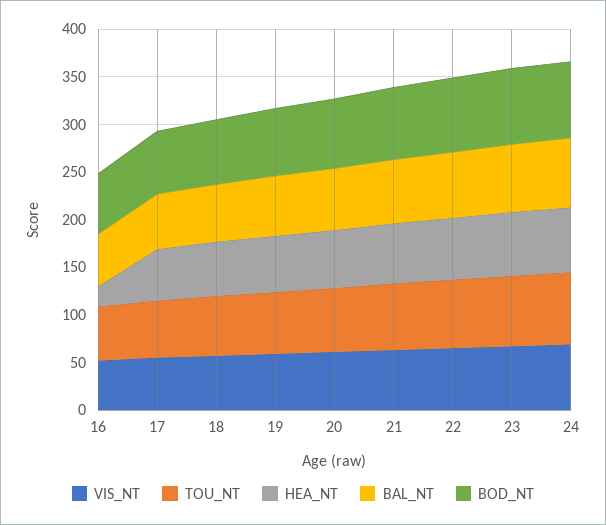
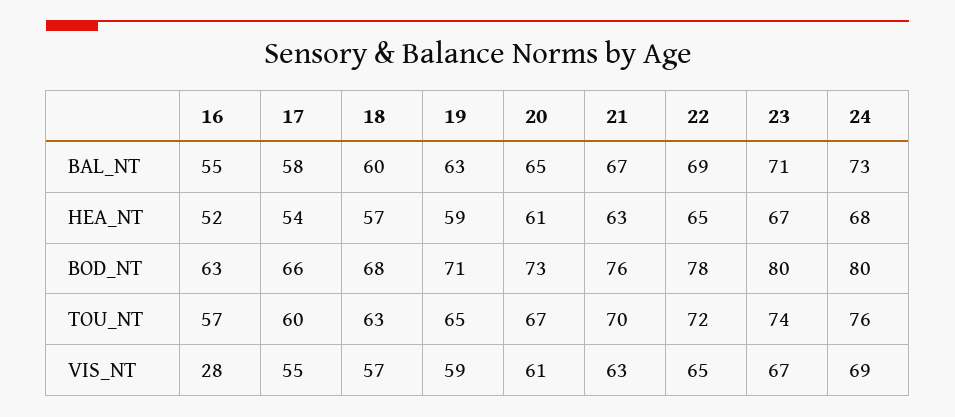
  {
    "VIS_NT": {
-     "16": 50,
+     "16": 28,
      "17": 55,
      "18": 57,
      "19": 59,
      "20": 61,
      "21": 63,
      "22": 65,
      "23": 67,
      "24": 69
    },
    "TOU_NT": {
      "16": 57,
      "17": 60,
      "18": 63,
      "19": 65,
      "20": 67,
      "21": 70,
      "22": 72,
      "23": 74,
      "24": 76
    },
    "HEA_NT": {
-     "16": 20,
+     "16": 52,
      "17": 54,
      "18": 57,
      "19": 59,
      "20": 61,
      "21": 63,
      "22": 65,
      "23": 67,
      "24": 68
    },
    "BAL_NT": {
      "16": 55,
      "17": 58,
      "18": 60,
      "19": 63,
      "20": 65,
      "21": 67,
      "22": 69,
      "23": 71,
      "24": 73
    },
    "BOD_NT": {
      "16": 63,
      "17": 66,
      "18": 68,
      "19": 71,
      "20": 73,
      "21": 76,
      "22": 78,
      "23": 80,
      "24": 80
    }
  }

